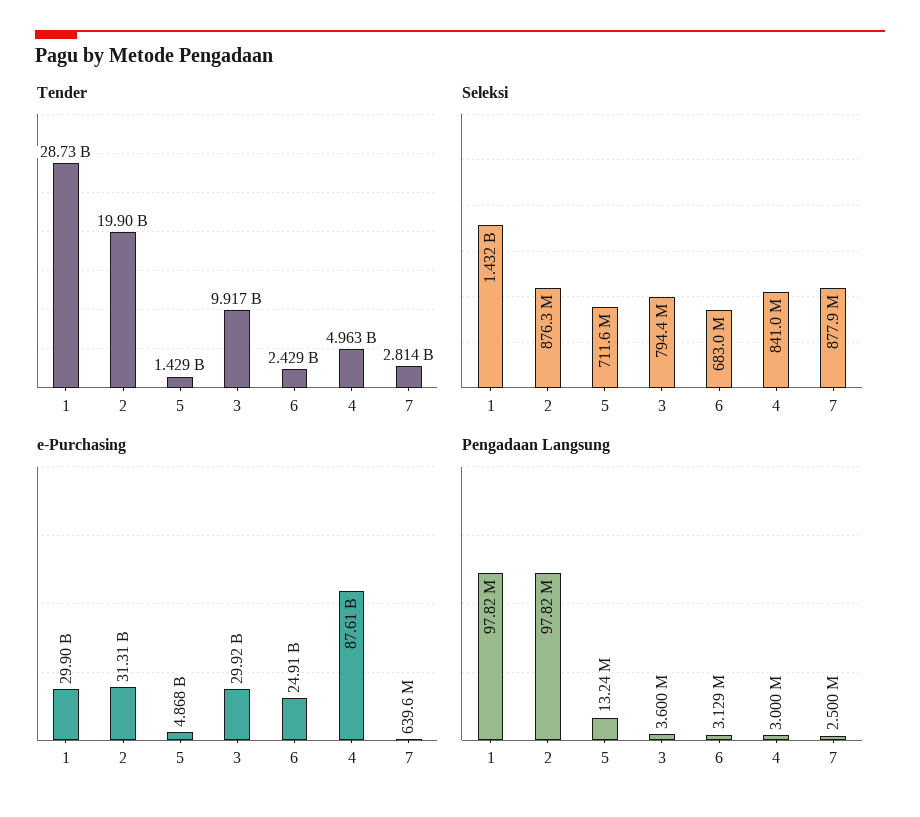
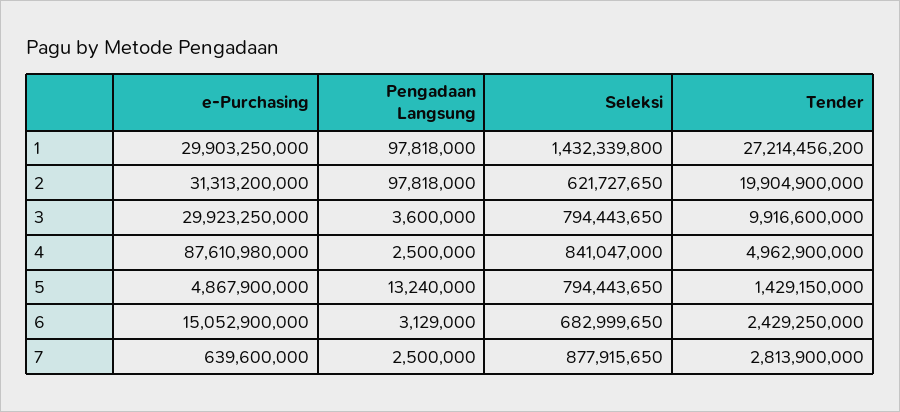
  {
    "Tender": {
-     "1": 28730000000,
+     "1": 27214456200,
      "2": 19904900000,
      "5": 1429150000,
      "3": 9916600000,
      "6": 2429250000,
      "4": 4962900000,
      "7": 2813900000
    },
    "Seleksi": {
      "1": 1432339800,
-     "2": 876300000,
+     "2": 621727650,
-     "5": 711600000,
+     "5": 794443650,
      "3": 794443650,
      "6": 682999650,
      "4": 841047000,
      "7": 877915650
    },
    "e-Purchasing": {
      "1": 29903250000,
      "2": 31313200000,
      "5": 4867900000,
      "3": 29923250000,
-     "6": 24910000000,
+     "6": 15052900000,
      "4": 87610980000,
      "7": 639600000
    },
    "Pengadaan Langsung": {
      "1": 97818000,
      "2": 97818000,
      "5": 13240000,
      "3": 3600000,
      "6": 3129000,
-     "4": 3000000,
+     "4": 2500000,
      "7": 2500000
    }
  }

